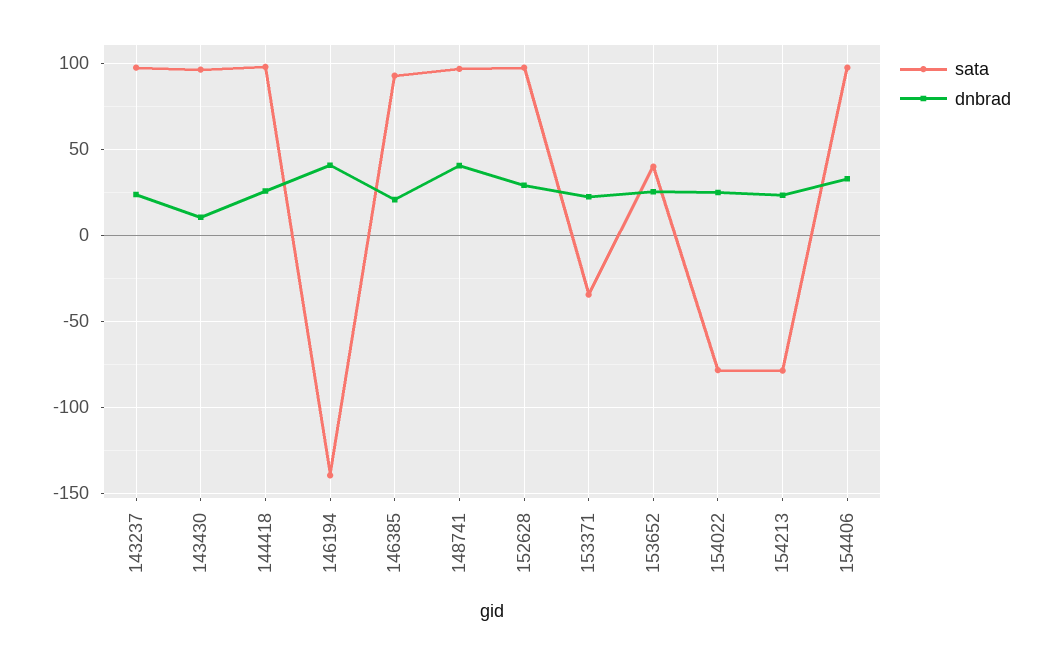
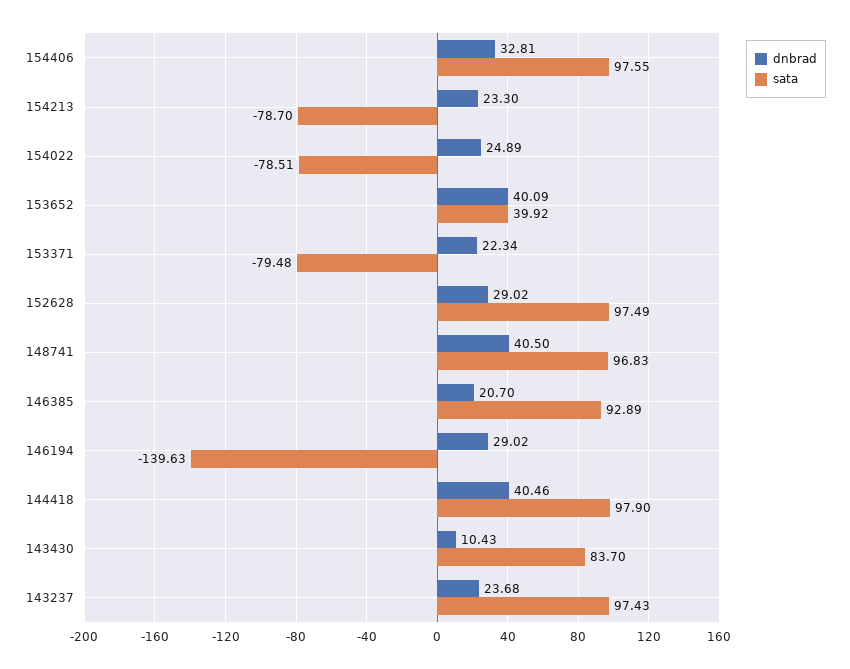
  {
    "sata": {
      "143237": 97.43,
-     "143430": 95,
+     "143430": 83.7,
      "144418": 97.9,
      "146194": -139.63,
      "146385": 92.89,
      "148741": 96.83,
      "152628": 97.49,
-     "153371": -35,
+     "153371": -79.48,
      "153652": 39.92,
      "154022": -78.51,
      "154213": -78.7,
      "154406": 97.55
    },
    "dnbrad": {
      "143237": 23.68,
      "143430": 10.43,
-     "144418": 25,
+     "144418": 40.46,
-     "146194": 40,
+     "146194": 29.02,
      "146385": 20.7,
      "148741": 40.5,
      "152628": 29.02,
      "153371": 22.34,
-     "153652": 25,
+     "153652": 40.09,
      "154022": 24.89,
      "154213": 23.3,
      "154406": 32.81
    }
  }

